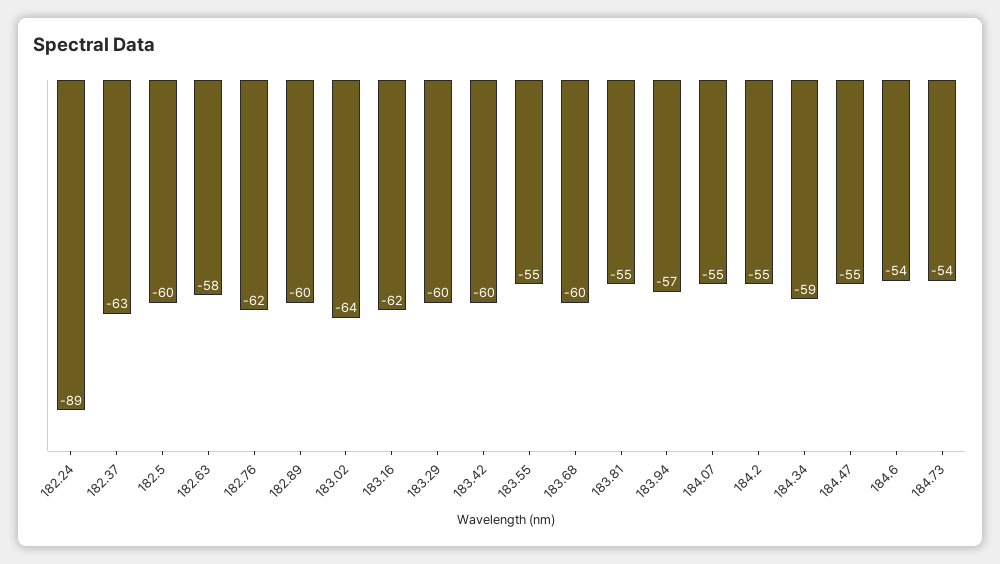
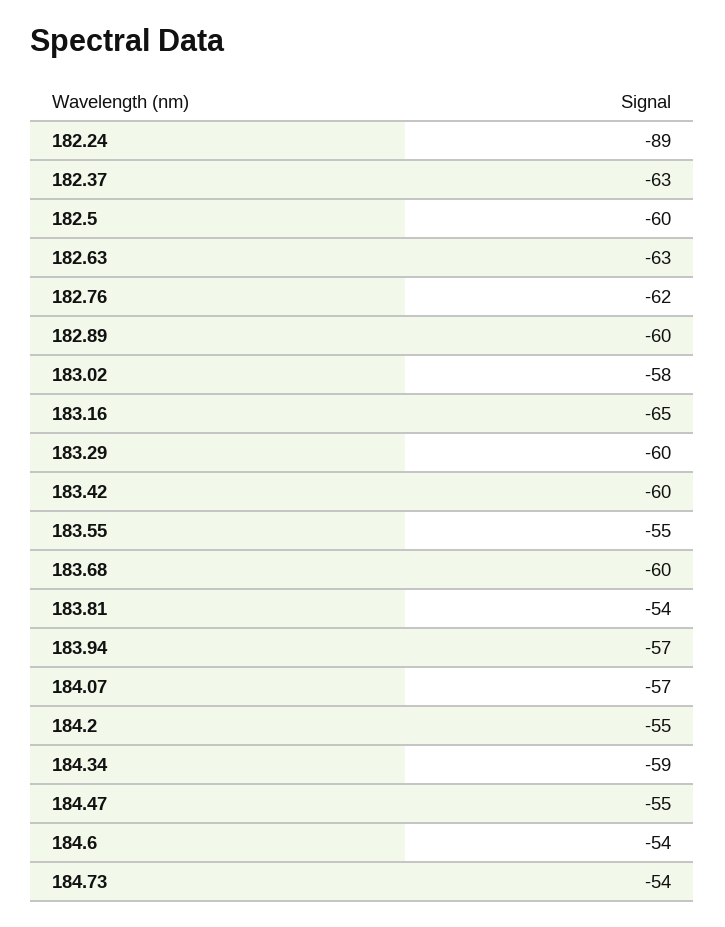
  {
    "182.24": -89,
    "182.37": -63,
    "182.5": -60,
-   "182.63": -58,
+   "182.63": -63,
    "182.76": -62,
    "182.89": -60,
-   "183.02": -64,
+   "183.02": -58,
-   "183.16": -62,
+   "183.16": -65,
    "183.29": -60,
    "183.42": -60,
    "183.55": -55,
    "183.68": -60,
-   "183.81": -55,
+   "183.81": -54,
    "183.94": -57,
-   "184.07": -55,
+   "184.07": -57,
    "184.2": -55,
    "184.34": -59,
    "184.47": -55,
    "184.6": -54,
    "184.73": -54
  }

